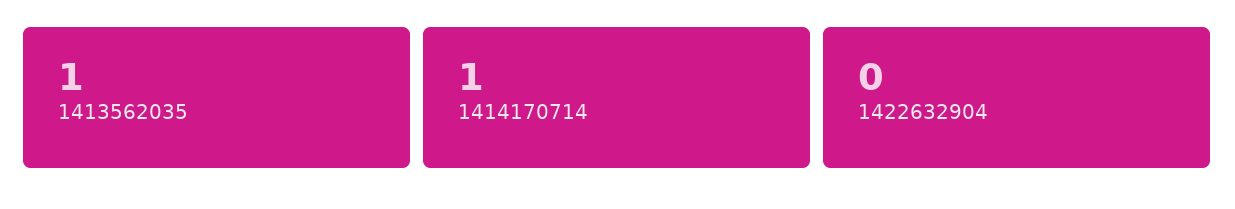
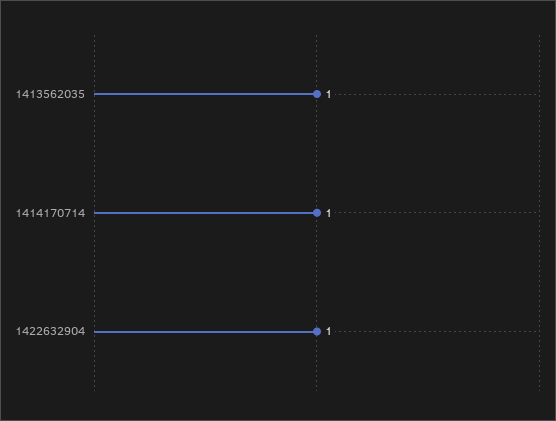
  {
    "1413562035": 1,
    "1414170714": 1,
-   "1422632904": 0
+   "1422632904": 1
  }

